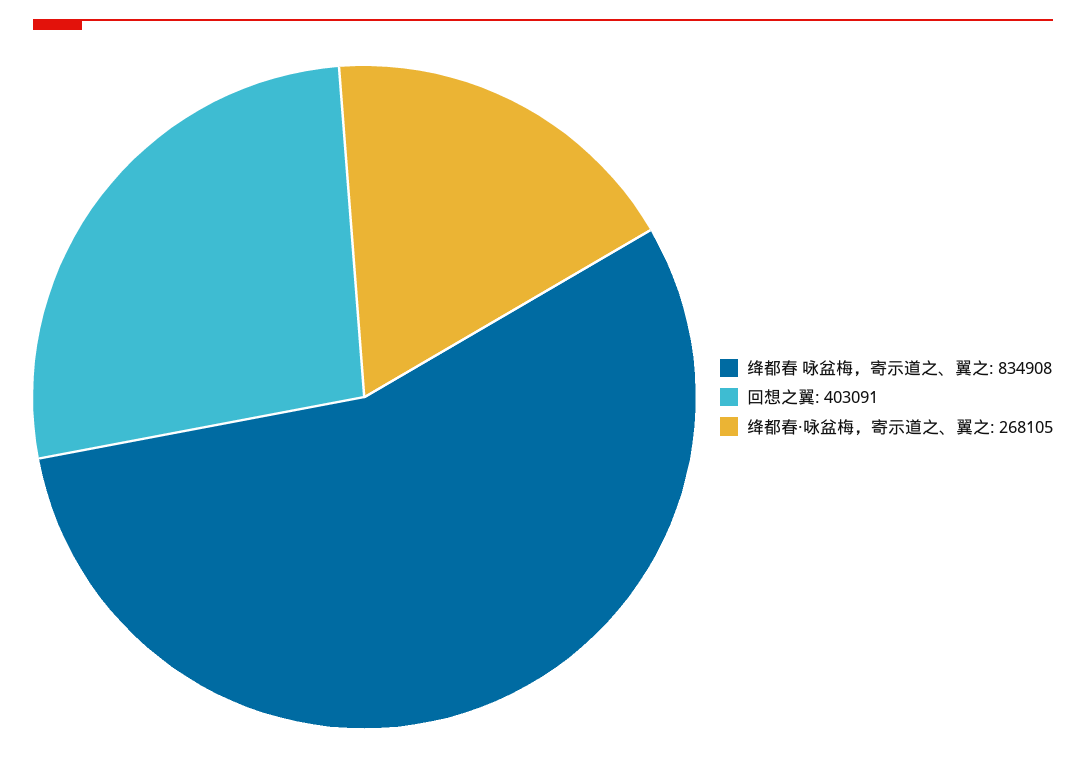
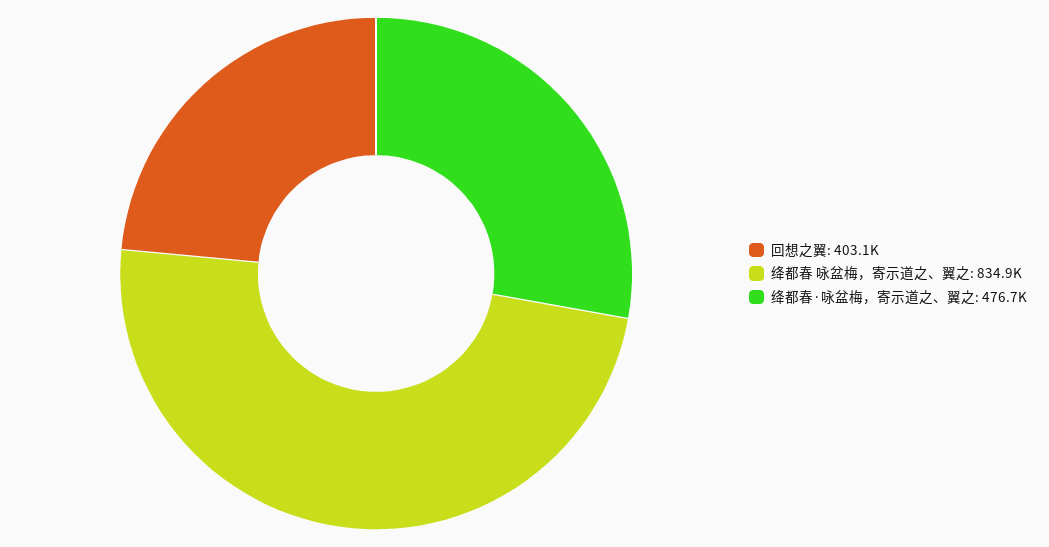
  {
    "绛都春 咏盆梅，寄示道之、翼之": 834908,
    "回想之翼": 403091,
-   "绛都春·咏盆梅，寄示道之、翼之": 268105
+   "绛都春·咏盆梅，寄示道之、翼之": 476700
  }

